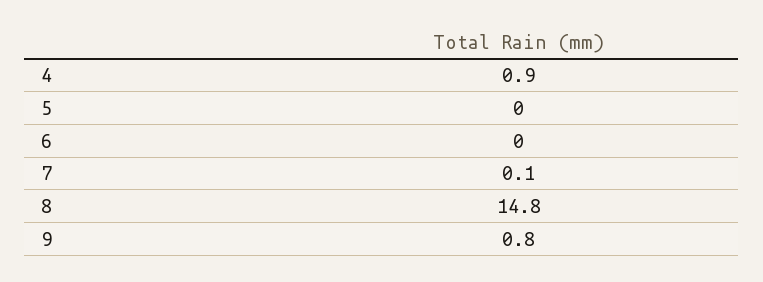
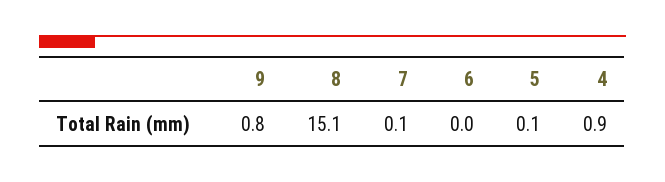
  {
    "4": 0.9,
-   "5": 0,
+   "5": 0.1,
    "6": 0,
    "7": 0.1,
-   "8": 14.8,
+   "8": 15.1,
    "9": 0.8
  }

